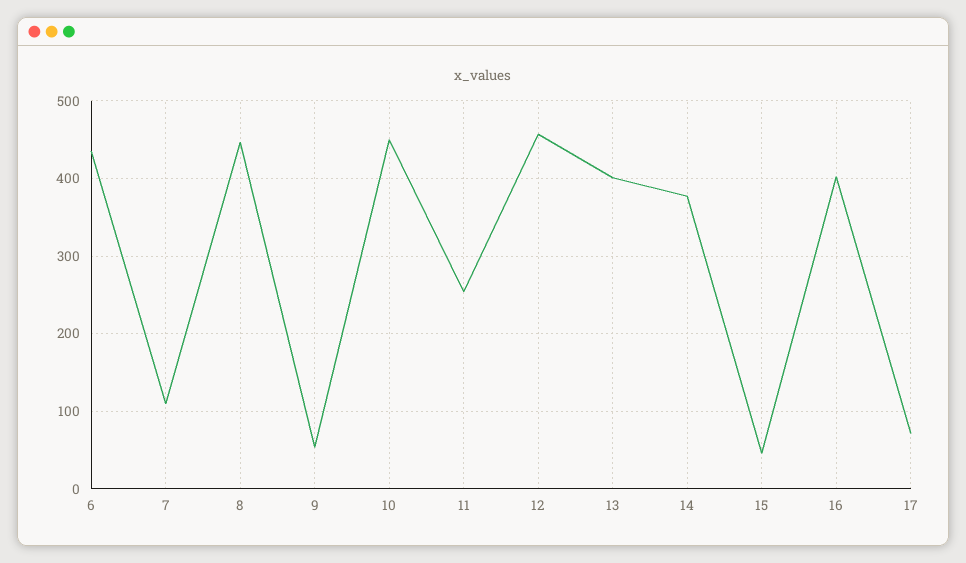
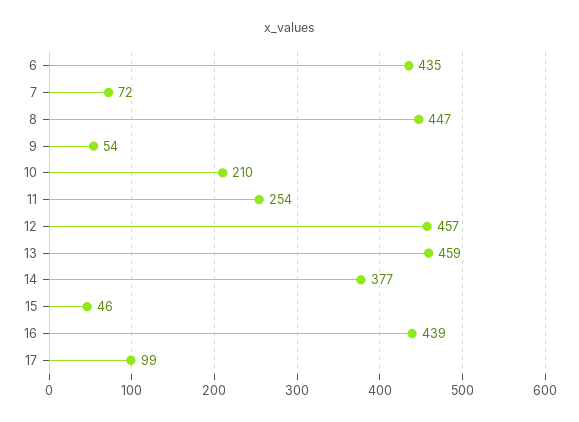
  {
    "6": 435,
-   "7": 110,
+   "7": 72,
    "8": 447,
    "9": 54,
-   "10": 450,
+   "10": 210,
    "11": 254,
    "12": 457,
-   "13": 400,
+   "13": 459,
    "14": 377,
    "15": 46,
-   "16": 400,
+   "16": 439,
-   "17": 70
+   "17": 99
  }

